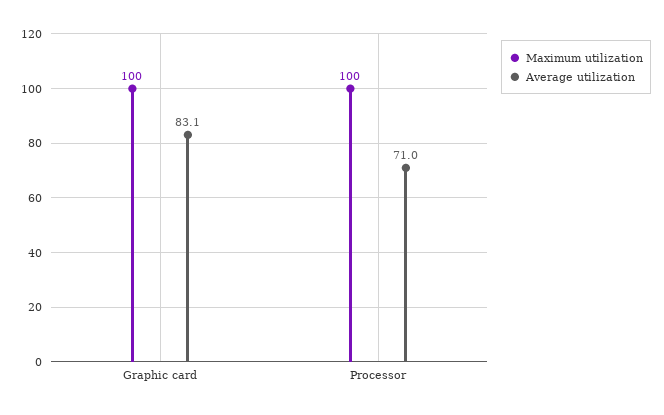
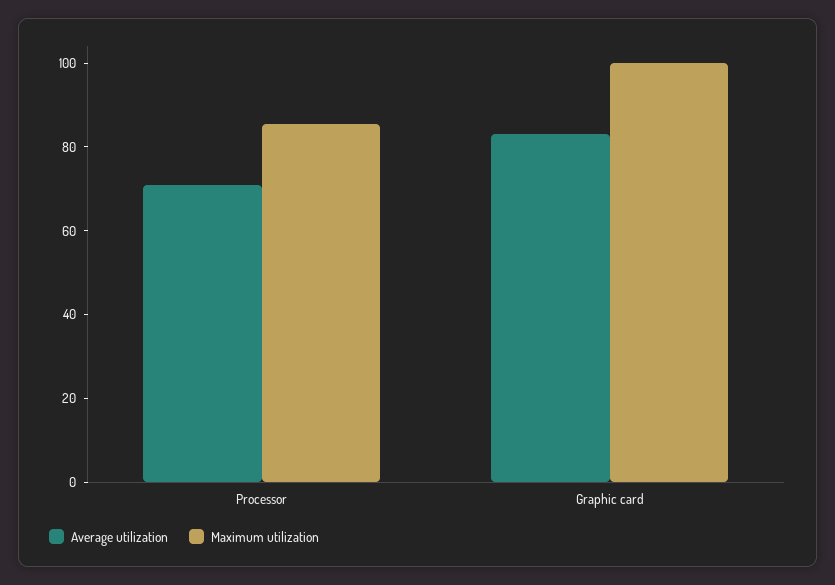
  {
    "Maximum utilization": {
      "Graphic card": 100,
-     "Processor": 100
+     "Processor": 85
    },
    "Average utilization": {
      "Graphic card": 83.1,
      "Processor": 71
    }
  }

